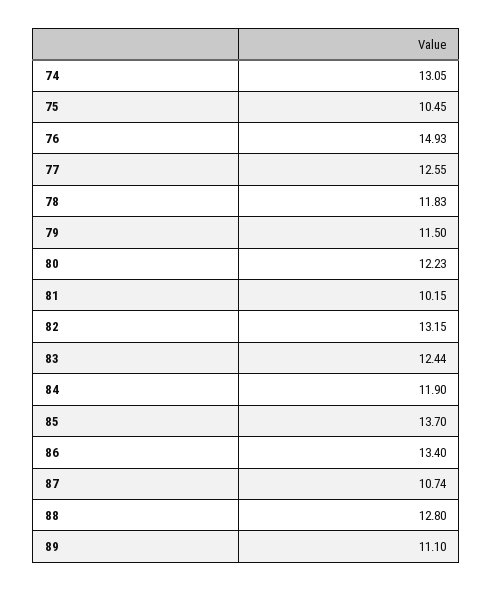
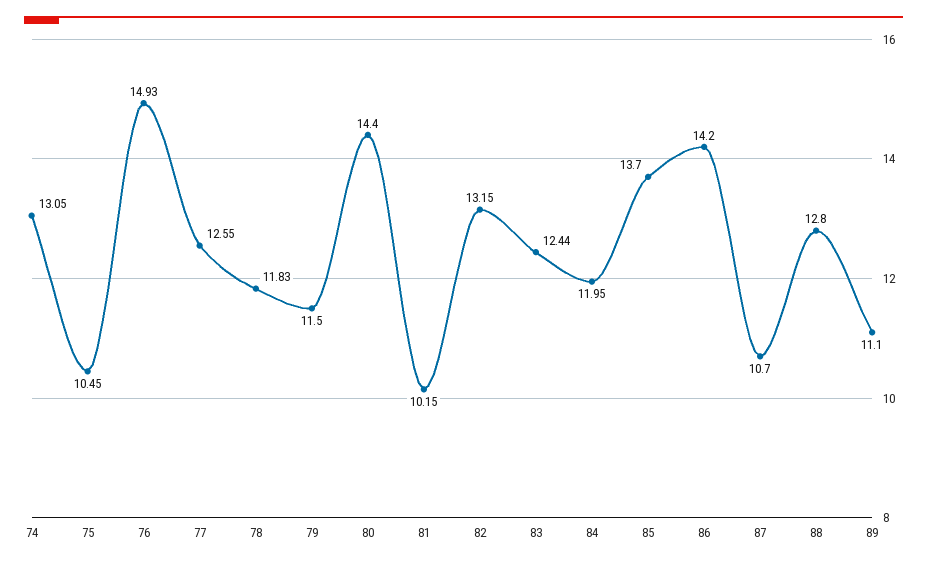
  {
    "74": 13.05,
    "75": 10.45,
    "76": 14.93,
    "77": 12.55,
    "78": 11.83,
    "79": 11.5,
-   "80": 12.23,
+   "80": 14.4,
    "81": 10.15,
    "82": 13.15,
    "83": 12.44,
-   "84": 11.9,
+   "84": 11.95,
    "85": 13.7,
-   "86": 13.4,
+   "86": 14.2,
-   "87": 10.74,
+   "87": 10.7,
    "88": 12.8,
    "89": 11.1
  }

